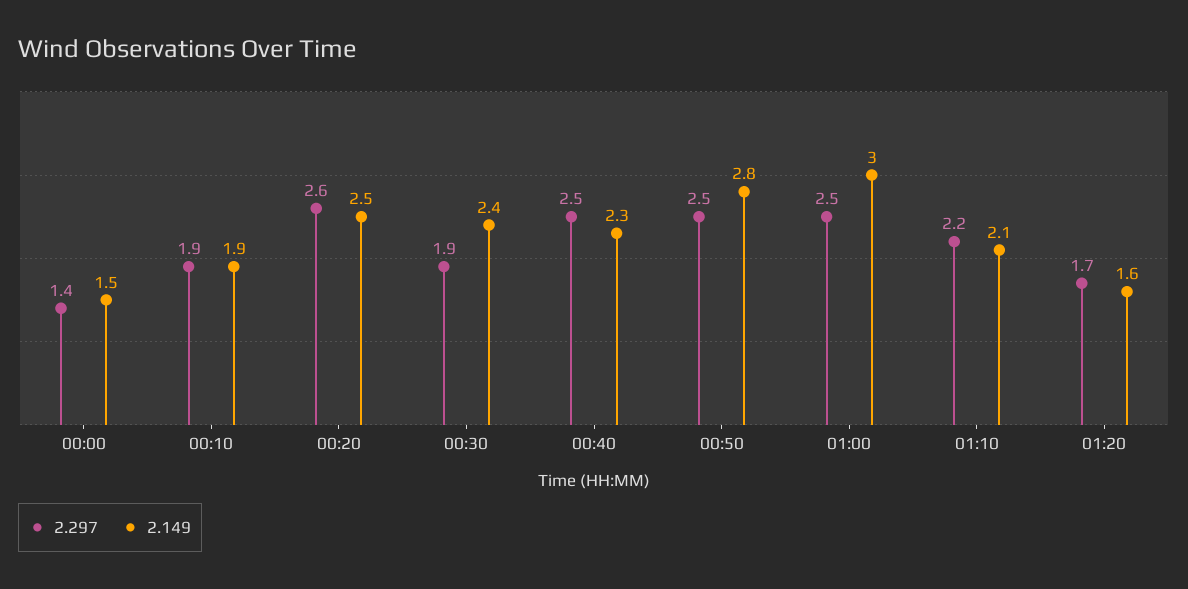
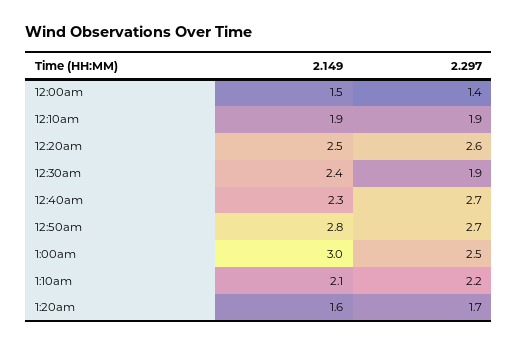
  {
    "2.297": {
      "00:00": 1.4,
      "00:10": 1.9,
      "00:20": 2.6,
      "00:30": 1.9,
-     "00:40": 2.5,
+     "00:40": 2.7,
-     "00:50": 2.5,
+     "00:50": 2.7,
      "01:00": 2.5,
      "01:10": 2.2,
      "01:20": 1.7
    },
    "2.149": {
      "00:00": 1.5,
      "00:10": 1.9,
      "00:20": 2.5,
      "00:30": 2.4,
      "00:40": 2.3,
      "00:50": 2.8,
      "01:00": 3,
      "01:10": 2.1,
      "01:20": 1.6
    }
  }

